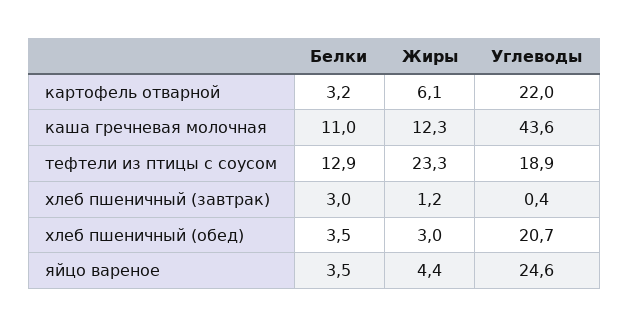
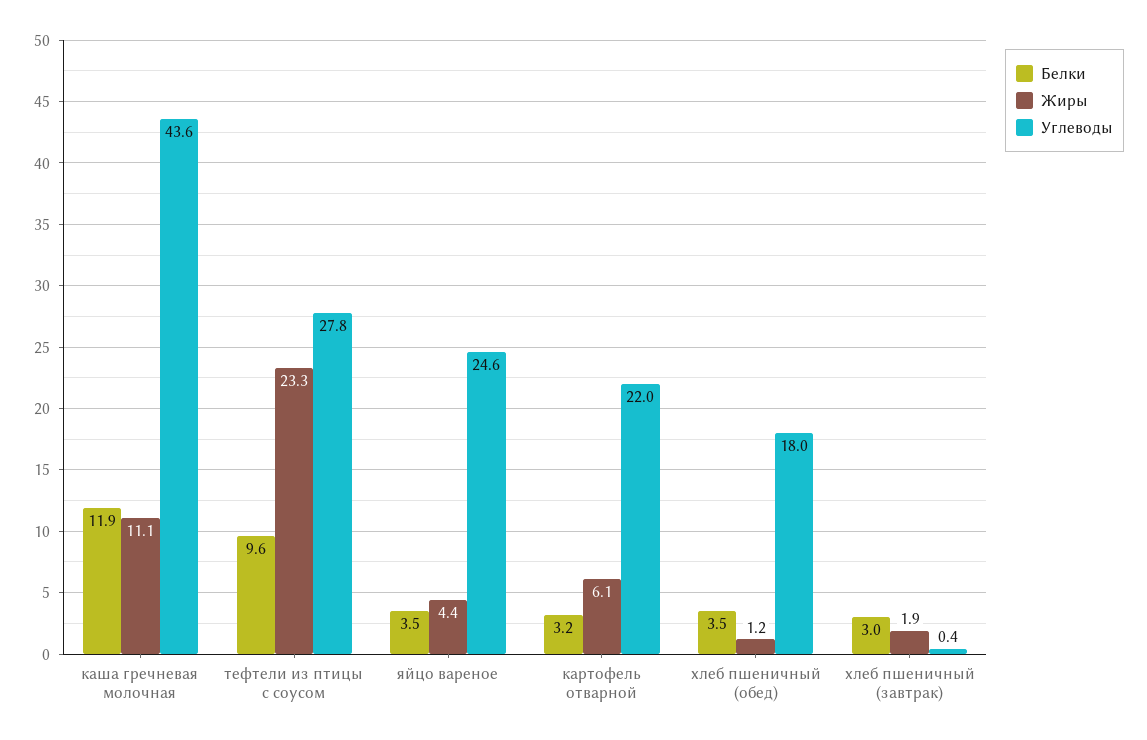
  {
    "Белки": {
      "картофель отварной": 3.2,
-     "каша гречневая молочная": 11,
+     "каша гречневая молочная": 11.9,
-     "тефтели из птицы с соусом": 12.9,
+     "тефтели из птицы с соусом": 9.6,
      "хлеб пшеничный (завтрак)": 3,
      "хлеб пшеничный (обед)": 3.5,
      "яйцо вареное": 3.5
    },
    "Жиры": {
      "картофель отварной": 6.1,
-     "каша гречневая молочная": 12.3,
+     "каша гречневая молочная": 11.1,
      "тефтели из птицы с соусом": 23.3,
-     "хлеб пшеничный (завтрак)": 1.2,
+     "хлеб пшеничный (завтрак)": 1.9,
-     "хлеб пшеничный (обед)": 3,
+     "хлеб пшеничный (обед)": 1.2,
      "яйцо вареное": 4.4
    },
    "Углеводы": {
      "картофель отварной": 22,
      "каша гречневая молочная": 43.6,
-     "тефтели из птицы с соусом": 18.9,
+     "тефтели из птицы с соусом": 27.8,
      "хлеб пшеничный (завтрак)": 0.4,
-     "хлеб пшеничный (обед)": 20.7,
+     "хлеб пшеничный (обед)": 18,
      "яйцо вареное": 24.6
    }
  }

